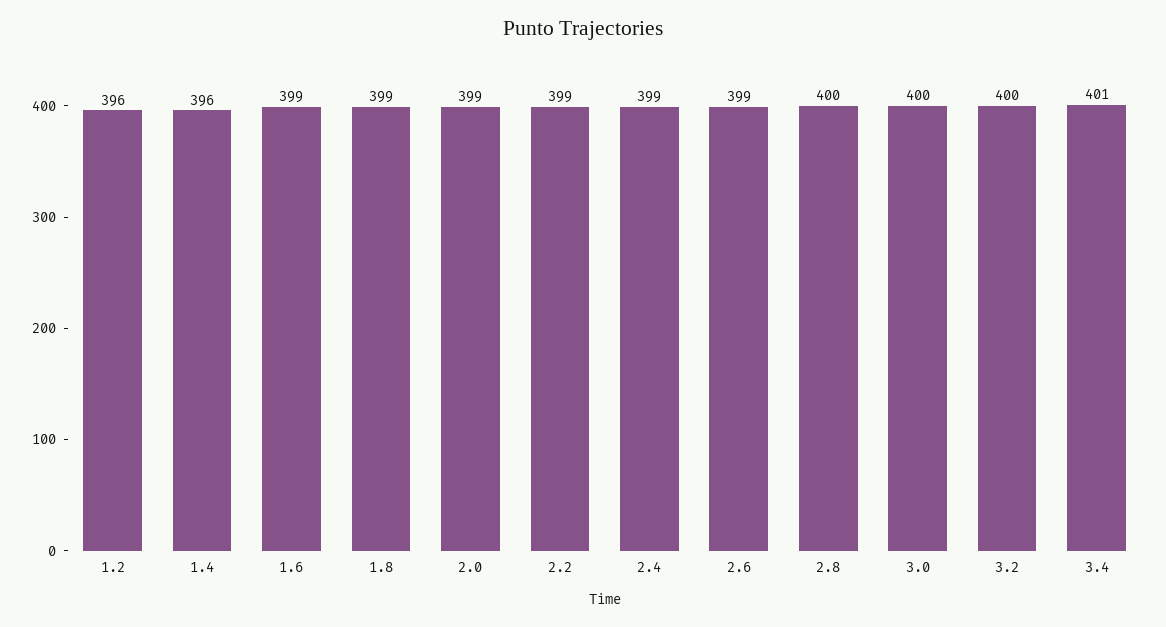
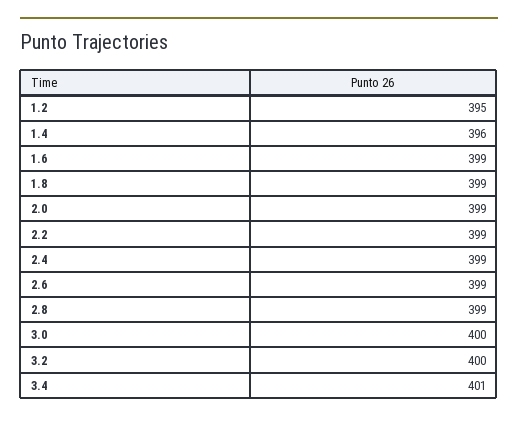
  {
-   "1.2": 396,
+   "1.2": 395,
    "1.4": 396,
    "1.6": 399,
    "1.8": 399,
    "2.0": 399,
    "2.2": 399,
    "2.4": 399,
    "2.6": 399,
-   "2.8": 400,
+   "2.8": 399,
    "3.0": 400,
    "3.2": 400,
    "3.4": 401
  }

